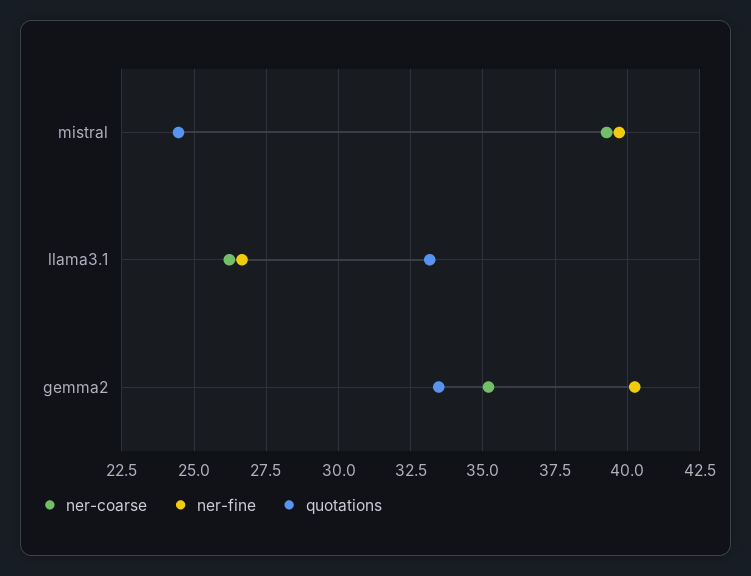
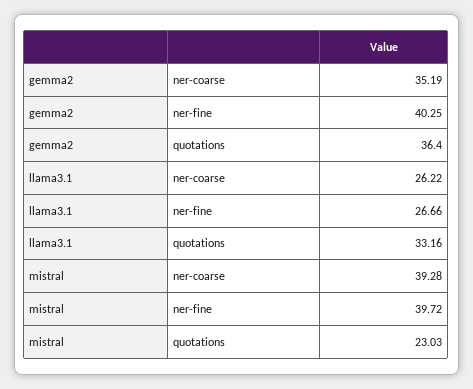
  {
    "ner-coarse": {
      "mistral": 39.28,
      "llama3.1": 26.22,
      "gemma2": 35.19
    },
    "ner-fine": {
      "mistral": 39.72,
      "llama3.1": 26.66,
      "gemma2": 40.25
    },
    "quotations": {
-     "mistral": 24.5,
+     "mistral": 23.03,
      "llama3.1": 33.16,
-     "gemma2": 33.5
+     "gemma2": 36.4
    }
  }

